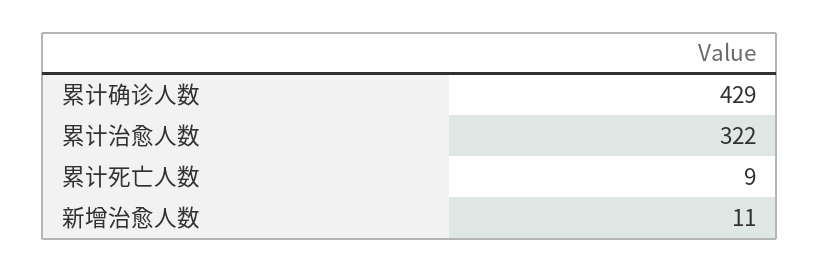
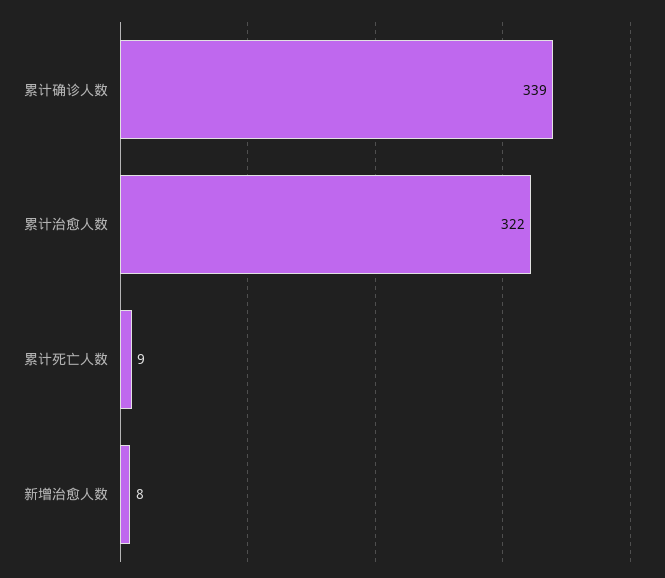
  {
-   "累计确诊人数": 429,
+   "累计确诊人数": 339,
    "累计治愈人数": 322,
    "累计死亡人数": 9,
-   "新增治愈人数": 11
+   "新增治愈人数": 8
  }

